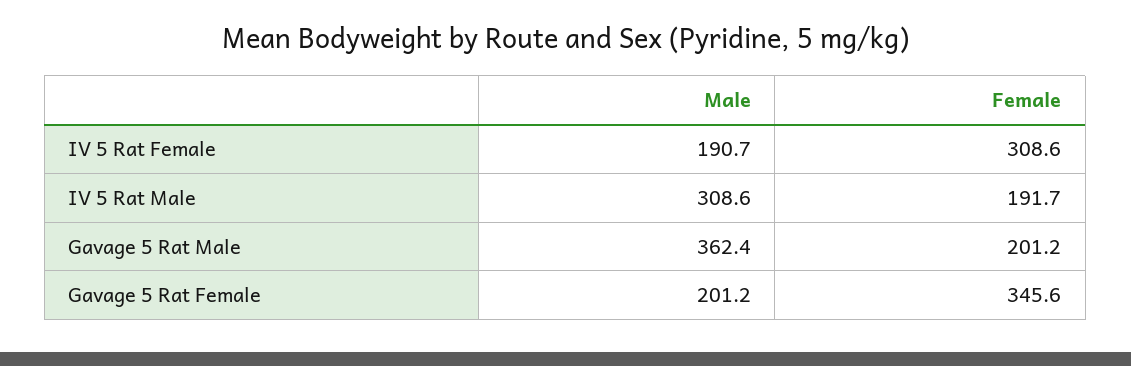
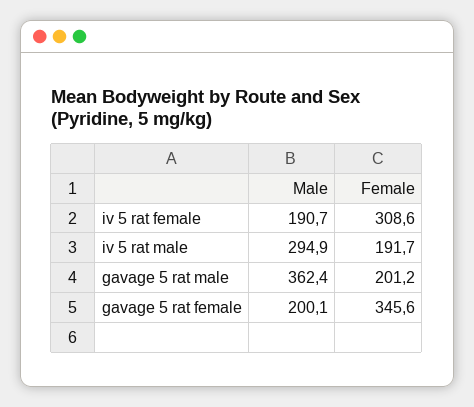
  {
    "Male": {
      "IV 5 Rat Female": 190.7,
-     "IV 5 Rat Male": 308.6,
+     "IV 5 Rat Male": 294.9,
      "Gavage 5 Rat Male": 362.4,
-     "Gavage 5 Rat Female": 201.2
+     "Gavage 5 Rat Female": 200.1
    },
    "Female": {
      "IV 5 Rat Female": 308.6,
      "IV 5 Rat Male": 191.7,
      "Gavage 5 Rat Male": 201.2,
      "Gavage 5 Rat Female": 345.6
    }
  }

